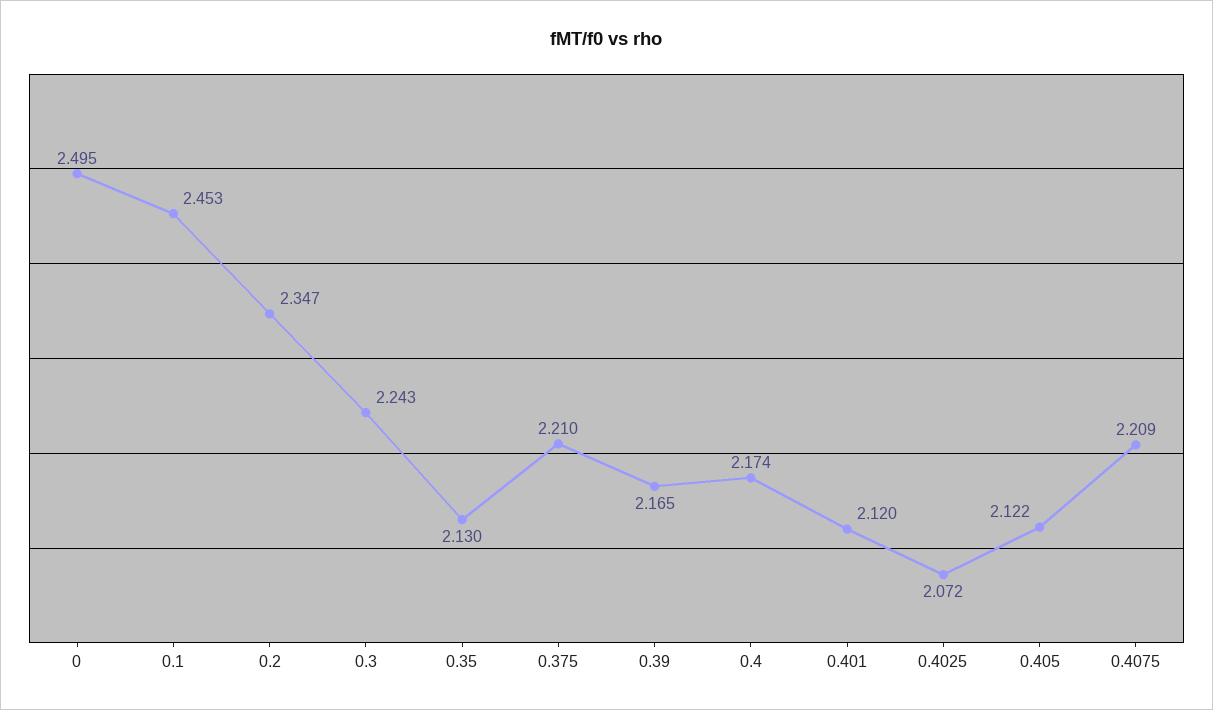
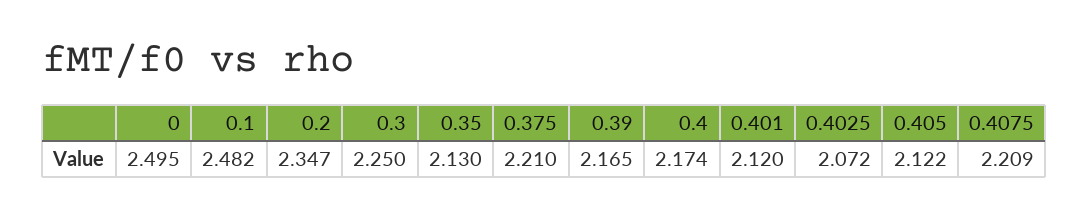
  {
    "0": 2.495,
-   "0.1": 2.453,
+   "0.1": 2.482,
    "0.2": 2.347,
-   "0.3": 2.243,
+   "0.3": 2.25,
    "0.35": 2.13,
    "0.375": 2.21,
    "0.39": 2.165,
    "0.4": 2.174,
    "0.401": 2.12,
    "0.4025": 2.072,
    "0.405": 2.122,
    "0.4075": 2.209
  }

